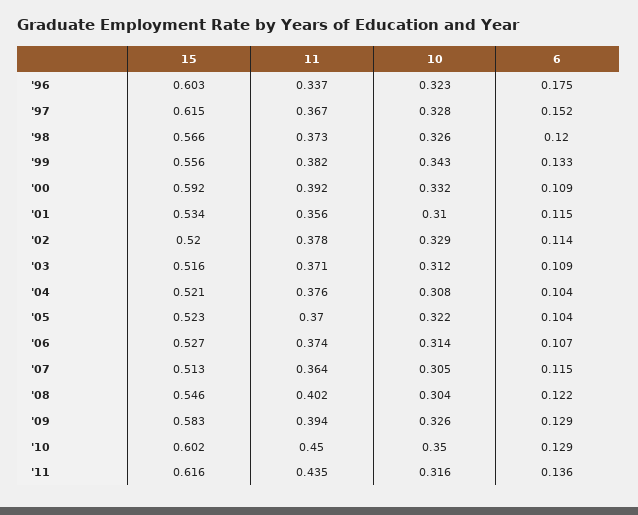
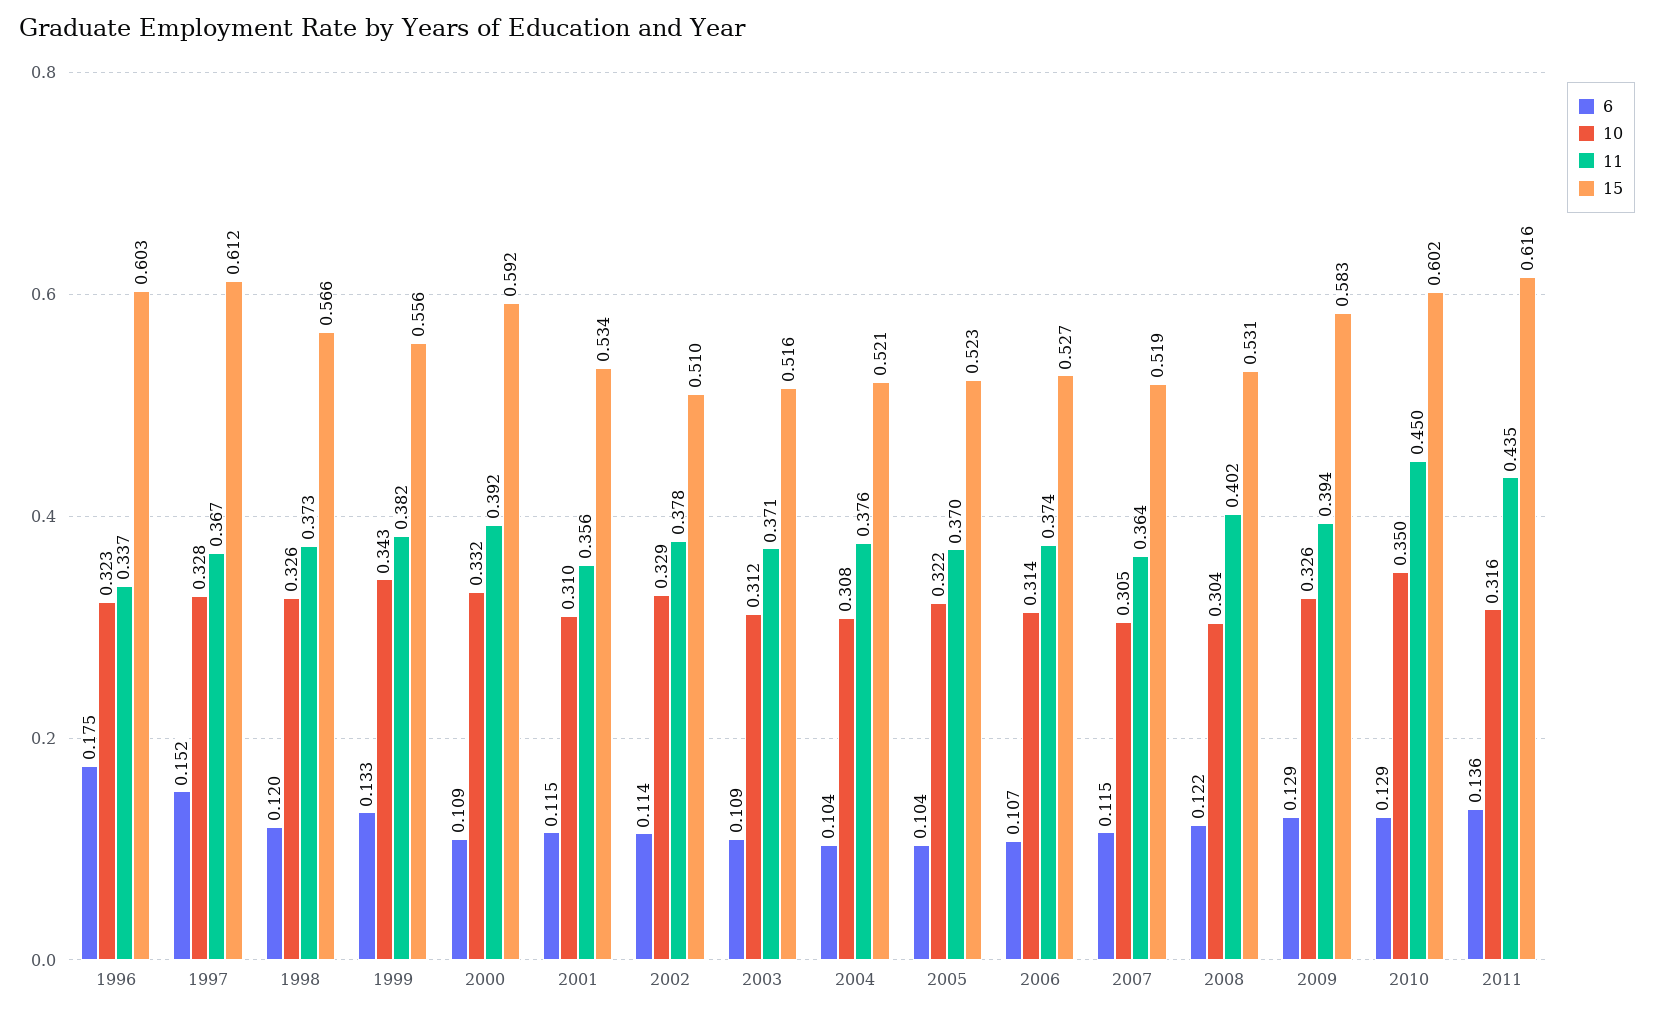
  {
    "15": {
      "'96": 0.603,
-     "'97": 0.615,
+     "'97": 0.612,
      "'98": 0.566,
      "'99": 0.556,
      "'00": 0.592,
      "'01": 0.534,
-     "'02": 0.52,
+     "'02": 0.51,
      "'03": 0.516,
      "'04": 0.521,
      "'05": 0.523,
      "'06": 0.527,
-     "'07": 0.513,
+     "'07": 0.519,
-     "'08": 0.546,
+     "'08": 0.531,
      "'09": 0.583,
      "'10": 0.602,
      "'11": 0.616
    },
    "11": {
      "'96": 0.337,
      "'97": 0.367,
      "'98": 0.373,
      "'99": 0.382,
      "'00": 0.392,
      "'01": 0.356,
      "'02": 0.378,
      "'03": 0.371,
      "'04": 0.376,
      "'05": 0.37,
      "'06": 0.374,
      "'07": 0.364,
      "'08": 0.402,
      "'09": 0.394,
      "'10": 0.45,
      "'11": 0.435
    },
    "10": {
      "'96": 0.323,
      "'97": 0.328,
      "'98": 0.326,
      "'99": 0.343,
      "'00": 0.332,
      "'01": 0.31,
      "'02": 0.329,
      "'03": 0.312,
      "'04": 0.308,
      "'05": 0.322,
      "'06": 0.314,
      "'07": 0.305,
      "'08": 0.304,
      "'09": 0.326,
      "'10": 0.35,
      "'11": 0.316
    },
    "6": {
      "'96": 0.175,
      "'97": 0.152,
      "'98": 0.12,
      "'99": 0.133,
      "'00": 0.109,
      "'01": 0.115,
      "'02": 0.114,
      "'03": 0.109,
      "'04": 0.104,
      "'05": 0.104,
      "'06": 0.107,
      "'07": 0.115,
      "'08": 0.122,
      "'09": 0.129,
      "'10": 0.129,
      "'11": 0.136
    }
  }

